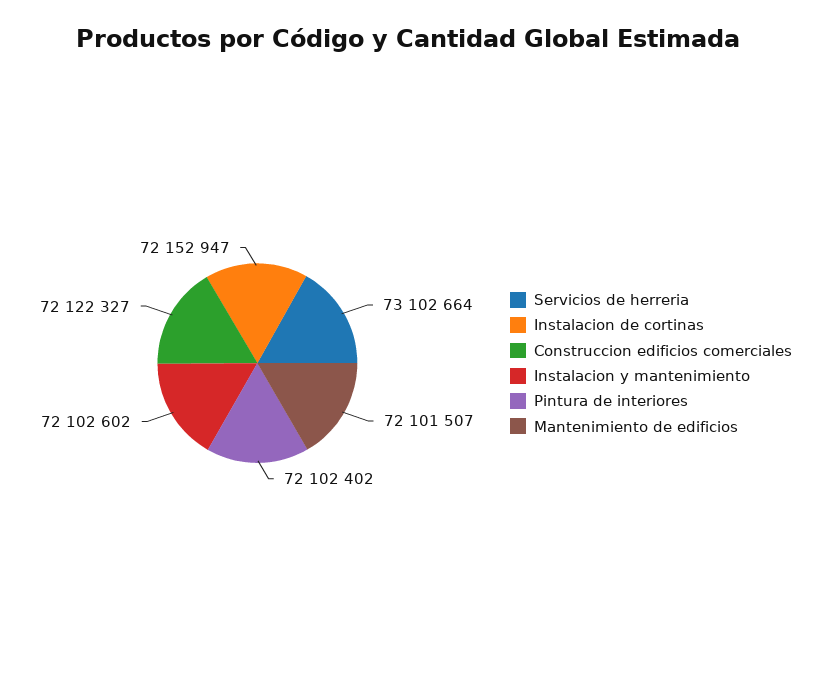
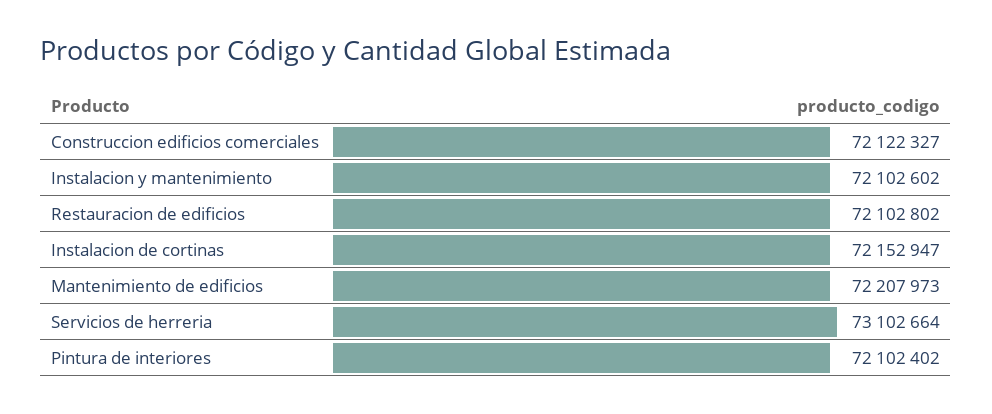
  {
    "Servicios de herreria": 73102664,
    "Instalacion de cortinas": 72152947,
    "Construccion edificios comerciales": 72122327,
    "Instalacion y mantenimiento": 72102602,
    "Pintura de interiores": 72102402,
-   "Mantenimiento de edificios": 72101507
+   "Mantenimiento de edificios": 72207973,
+   "Restauracion de edificios": 72102802
  }

